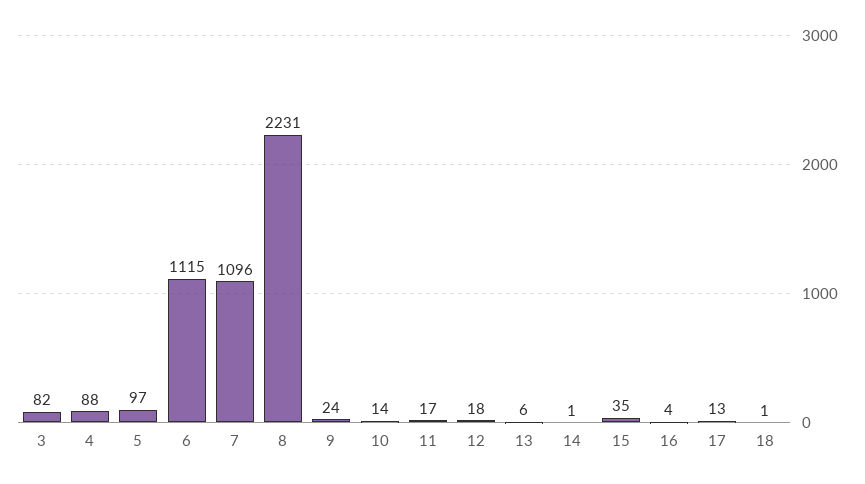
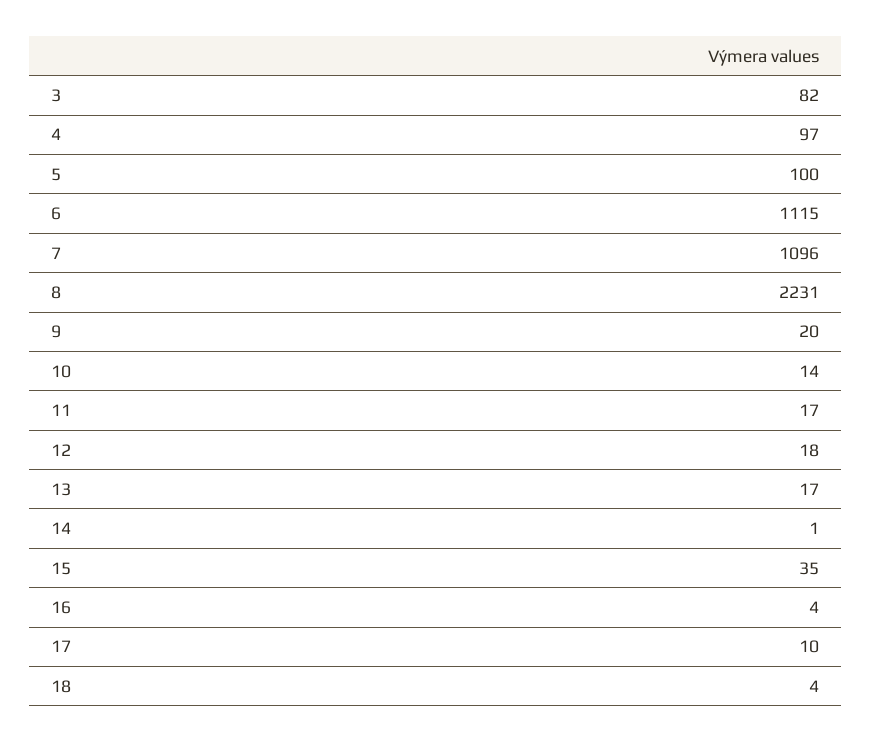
  {
    "3": 82,
-   "4": 88,
+   "4": 97,
-   "5": 97,
+   "5": 100,
    "6": 1115,
    "7": 1096,
    "8": 2231,
-   "9": 24,
+   "9": 20,
    "10": 14,
    "11": 17,
    "12": 18,
-   "13": 6,
+   "13": 17,
    "14": 1,
    "15": 35,
    "16": 4,
-   "17": 13,
+   "17": 10,
-   "18": 1
+   "18": 4
  }

